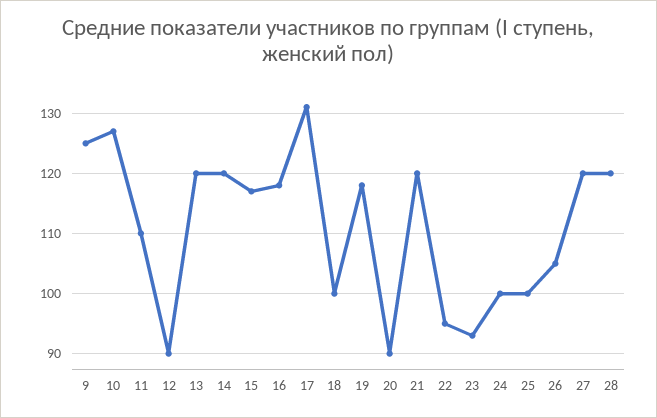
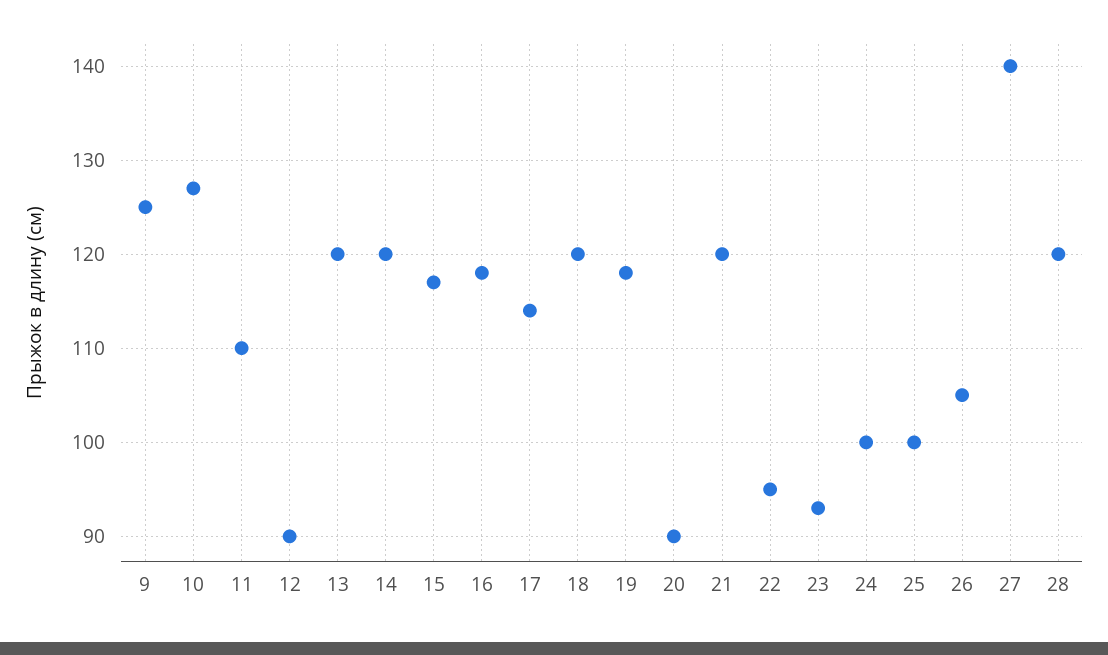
  {
    "9": 125,
    "10": 127,
    "11": 110,
    "12": 90,
    "13": 120,
    "14": 120,
    "15": 117,
    "16": 118,
-   "17": 131,
+   "17": 114,
-   "18": 100,
+   "18": 120,
    "19": 118,
    "20": 90,
    "21": 120,
    "22": 95,
    "23": 93,
    "24": 100,
    "25": 100,
    "26": 105,
-   "27": 120,
+   "27": 140,
    "28": 120
  }

